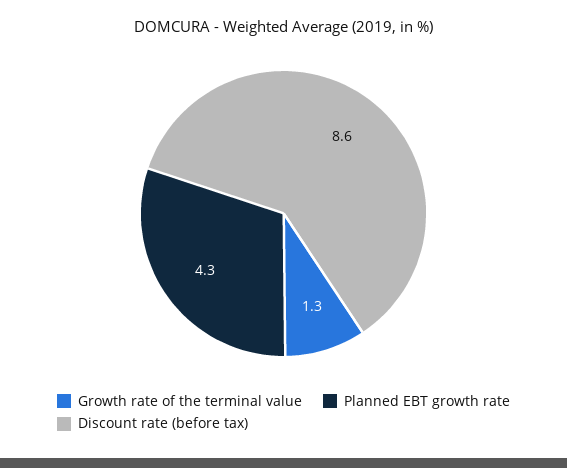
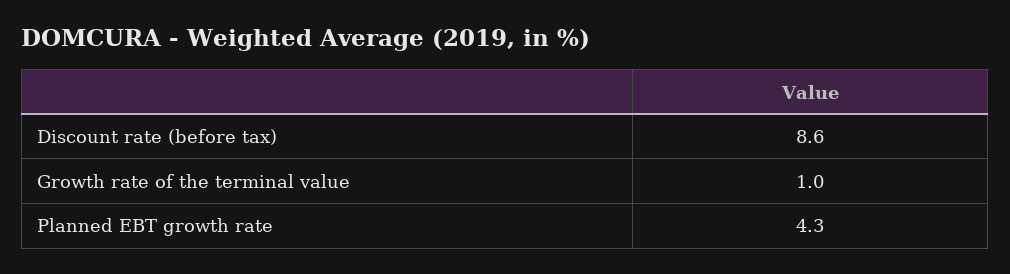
  {
-   "Growth rate of the terminal value": 1.3,
+   "Growth rate of the terminal value": 1,
    "Planned EBT growth rate": 4.3,
    "Discount rate (before tax)": 8.6
  }

